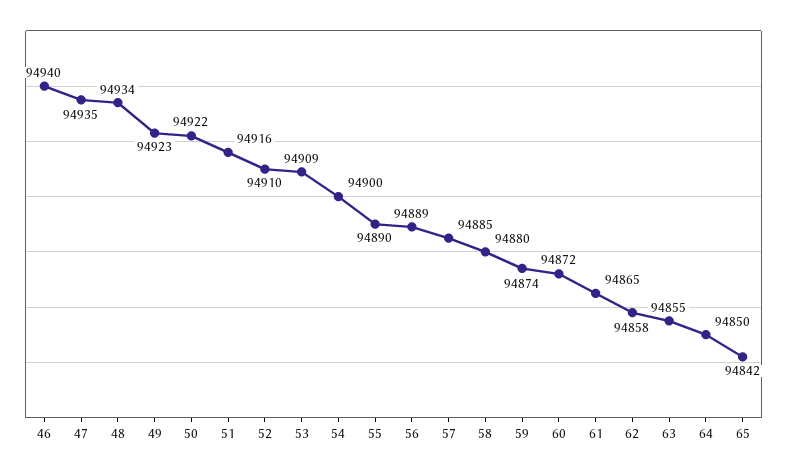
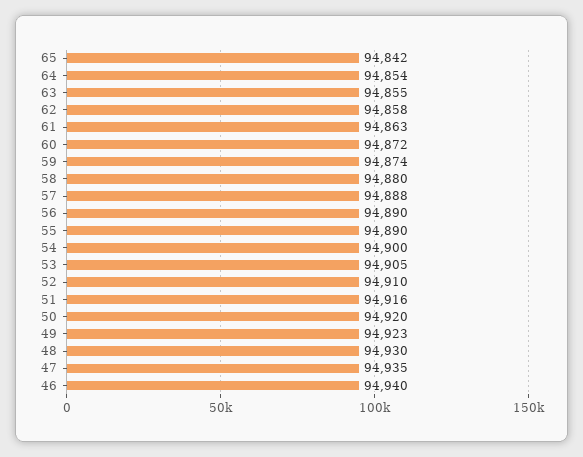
  {
    "46": 94940,
    "47": 94935,
-   "48": 94934,
+   "48": 94930,
    "49": 94923,
-   "50": 94922,
+   "50": 94920,
    "51": 94916,
    "52": 94910,
-   "53": 94909,
+   "53": 94905,
    "54": 94900,
    "55": 94890,
-   "56": 94889,
+   "56": 94890,
-   "57": 94885,
+   "57": 94888,
    "58": 94880,
    "59": 94874,
    "60": 94872,
-   "61": 94865,
+   "61": 94863,
    "62": 94858,
    "63": 94855,
-   "64": 94850,
+   "64": 94854,
    "65": 94842
  }

